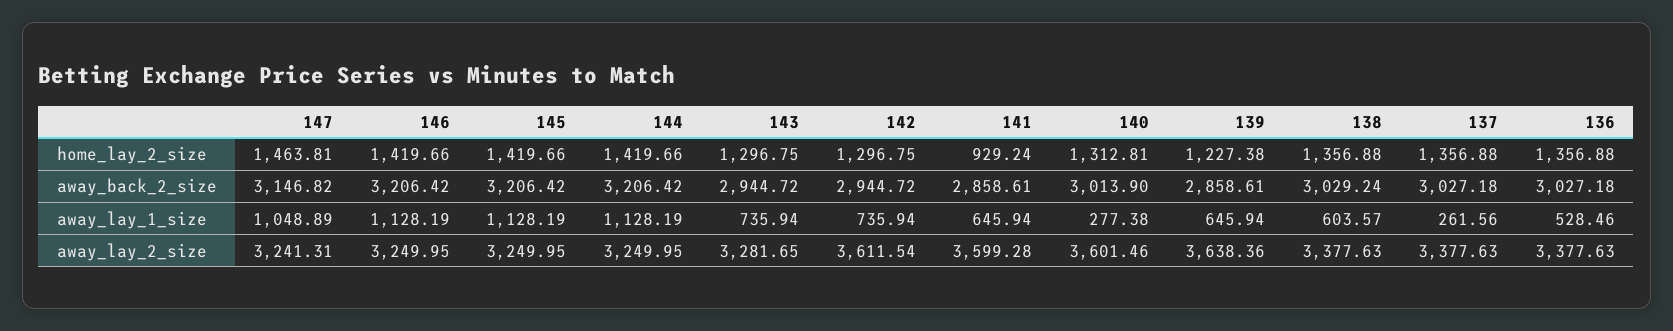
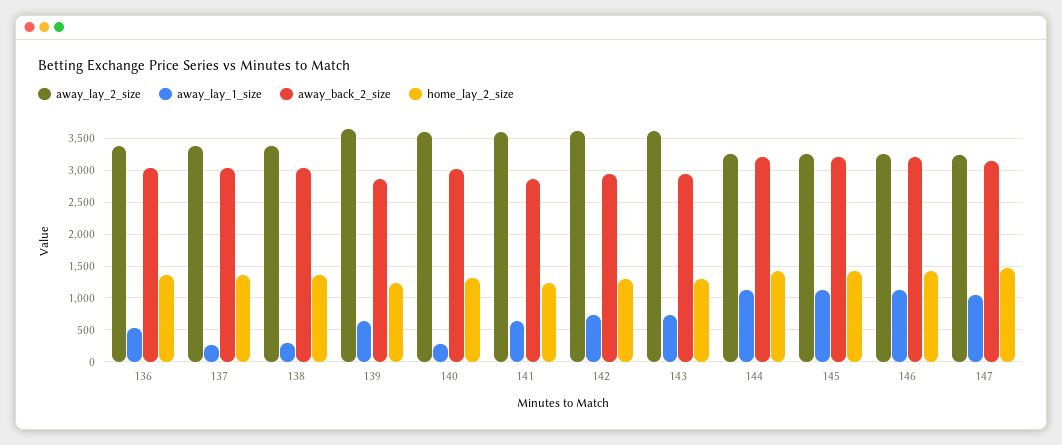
  {
    "home_lay_2_size": {
      "147": 1463.81,
      "146": 1419.66,
      "145": 1419.66,
      "144": 1419.66,
      "143": 1296.75,
      "142": 1296.75,
-     "141": 929.24,
+     "141": 1200,
      "140": 1312.81,
      "139": 1227.38,
      "138": 1356.88,
      "137": 1356.88,
      "136": 1356.88
    },
    "away_back_2_size": {
      "147": 3146.82,
      "146": 3206.42,
      "145": 3206.42,
      "144": 3206.42,
      "143": 2944.72,
      "142": 2944.72,
      "141": 2858.61,
      "140": 3013.9,
      "139": 2858.61,
      "138": 3029.24,
      "137": 3027.18,
      "136": 3027.18
    },
    "away_lay_1_size": {
      "147": 1048.89,
      "146": 1128.19,
      "145": 1128.19,
      "144": 1128.19,
      "143": 735.94,
      "142": 735.94,
      "141": 645.94,
      "140": 277.38,
      "139": 645.94,
-     "138": 603.57,
+     "138": 300,
      "137": 261.56,
      "136": 528.46
    },
    "away_lay_2_size": {
      "147": 3241.31,
      "146": 3249.95,
      "145": 3249.95,
      "144": 3249.95,
-     "143": 3281.65,
+     "143": 3600,
      "142": 3611.54,
      "141": 3599.28,
      "140": 3601.46,
      "139": 3638.36,
      "138": 3377.63,
      "137": 3377.63,
      "136": 3377.63
    }
  }

